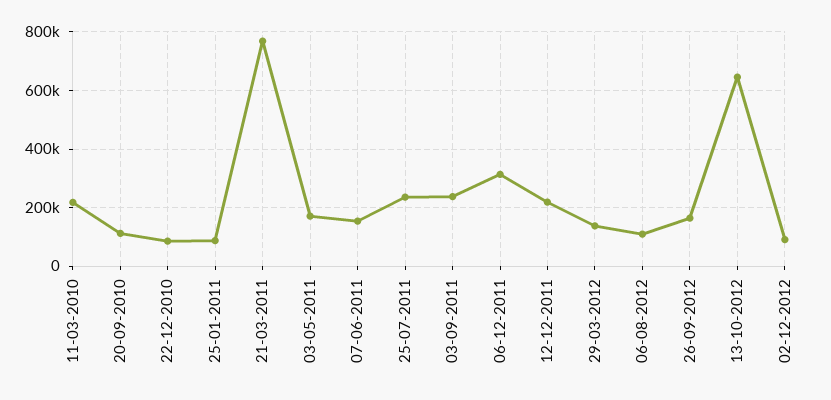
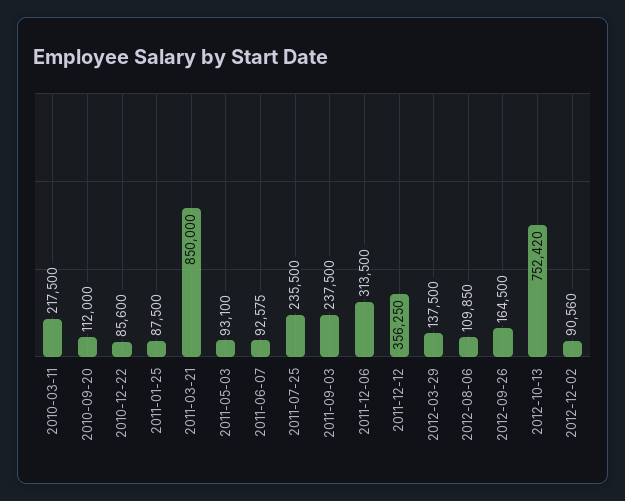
  {
    "11-03-2010": 217500,
    "20-09-2010": 112000,
    "22-12-2010": 85600,
    "25-01-2011": 87500,
-   "21-03-2011": 775000,
+   "21-03-2011": 850000,
-   "03-05-2011": 175000,
+   "03-05-2011": 93100,
-   "07-06-2011": 150000,
+   "07-06-2011": 92575,
    "25-07-2011": 235500,
    "03-09-2011": 237500,
    "06-12-2011": 313500,
-   "12-12-2011": 225000,
+   "12-12-2011": 356250,
    "29-03-2012": 137500,
    "06-08-2012": 109850,
    "26-09-2012": 164500,
-   "13-10-2012": 650000,
+   "13-10-2012": 752420,
    "02-12-2012": 90560
  }

